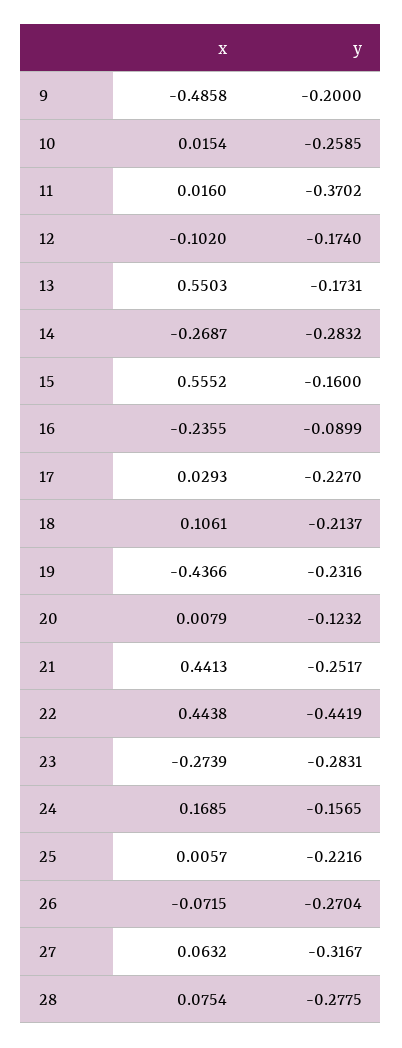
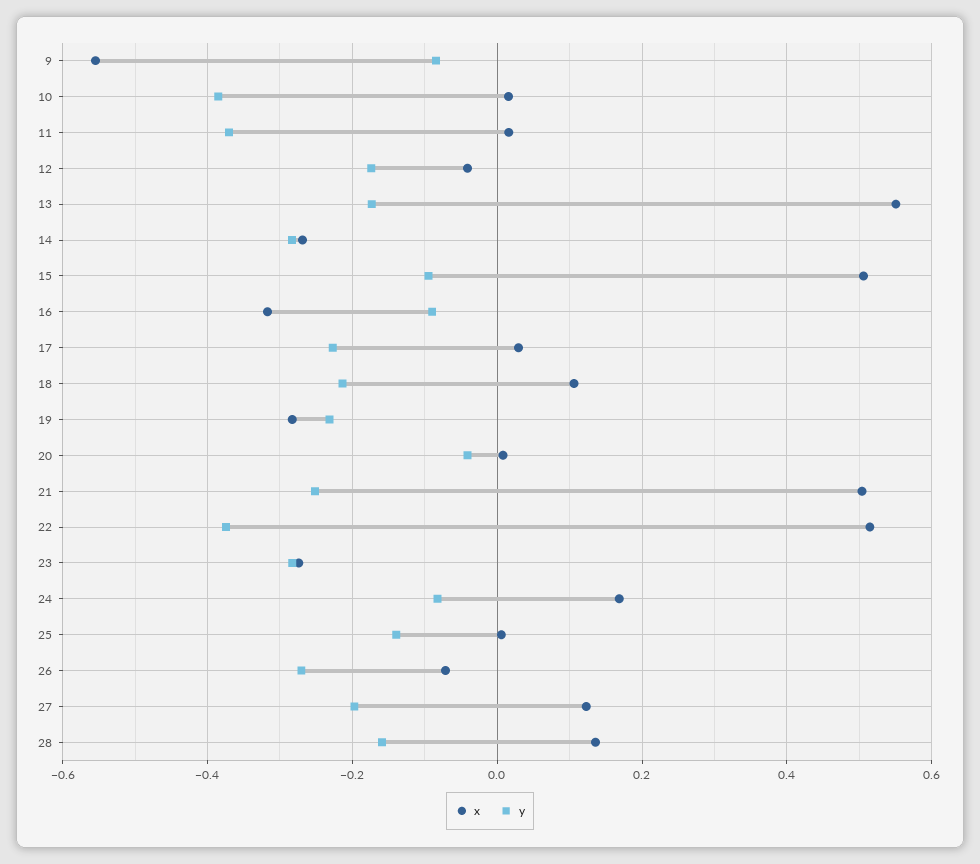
  {
    "x": {
-     "9": -0.4858,
+     "9": -0.56,
      "10": 0.0154,
      "11": 0.016,
-     "12": -0.102,
+     "12": -0.04,
      "13": 0.5503,
      "14": -0.2687,
-     "15": 0.5552,
+     "15": 0.5,
-     "16": -0.2355,
+     "16": -0.32,
      "17": 0.0293,
      "18": 0.1061,
-     "19": -0.4366,
+     "19": -0.28,
      "20": 0.0079,
-     "21": 0.4413,
+     "21": 0.5,
-     "22": 0.4438,
+     "22": 0.52,
      "23": -0.2739,
      "24": 0.1685,
      "25": 0.0057,
      "26": -0.0715,
-     "27": 0.0632,
+     "27": 0.12,
-     "28": 0.0754
+     "28": 0.14
    },
    "y": {
-     "9": -0.2,
+     "9": -0.08,
-     "10": -0.2585,
+     "10": -0.38,
      "11": -0.3702,
      "12": -0.174,
      "13": -0.1731,
      "14": -0.2832,
-     "15": -0.16,
+     "15": -0.1,
      "16": -0.0899,
      "17": -0.227,
      "18": -0.2137,
      "19": -0.2316,
-     "20": -0.1232,
+     "20": -0.04,
      "21": -0.2517,
-     "22": -0.4419,
+     "22": -0.38,
      "23": -0.2831,
-     "24": -0.1565,
+     "24": -0.08,
-     "25": -0.2216,
+     "25": -0.14,
      "26": -0.2704,
-     "27": -0.3167,
+     "27": -0.2,
-     "28": -0.2775
+     "28": -0.16
    }
  }

